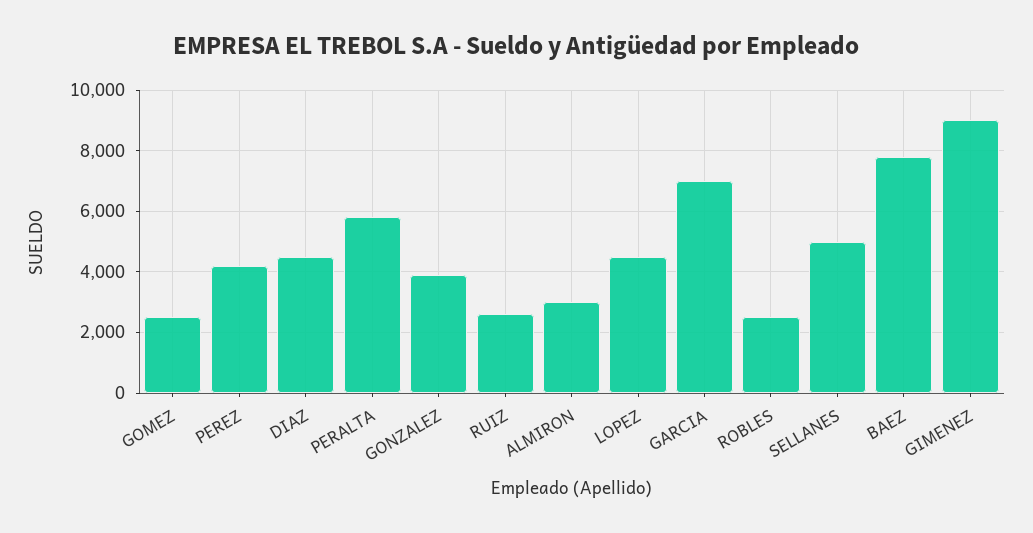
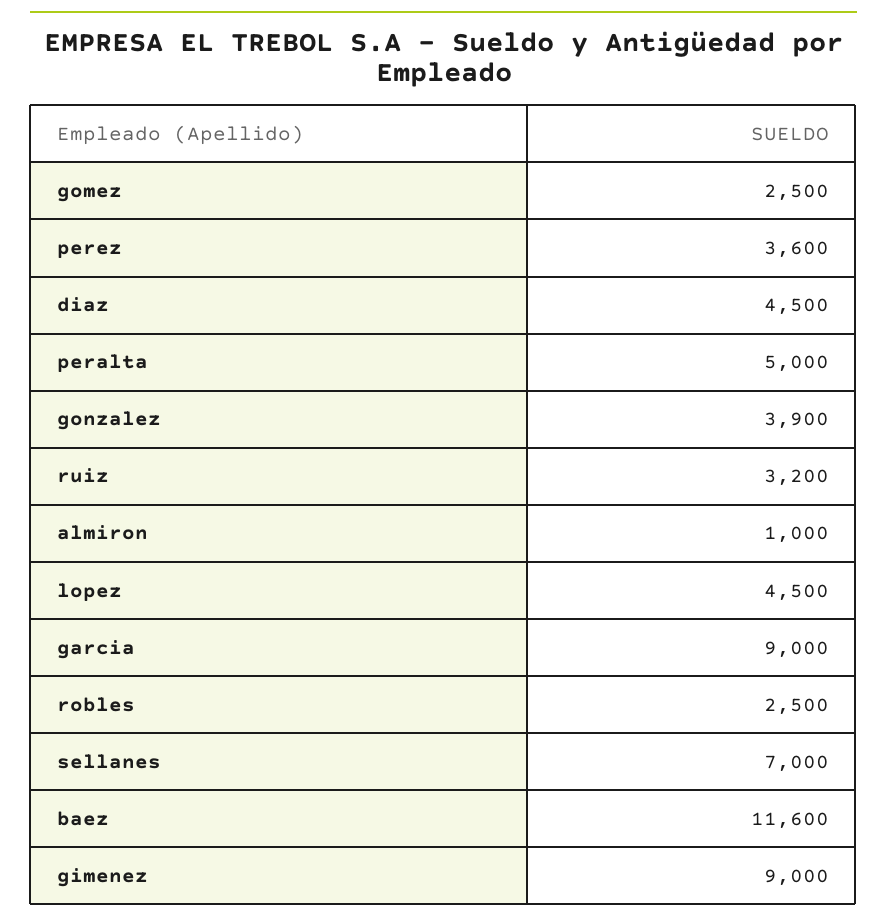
  {
    "GOMEZ": 2500,
-   "PEREZ": 4200,
+   "PEREZ": 3600,
    "DIAZ": 4500,
-   "PERALTA": 5800,
+   "PERALTA": 5000,
    "GONZALEZ": 3900,
-   "RUIZ": 2600,
+   "RUIZ": 3200,
-   "ALMIRON": 3000,
+   "ALMIRON": 1000,
    "LOPEZ": 4500,
-   "GARCIA": 7000,
+   "GARCIA": 9000,
    "ROBLES": 2500,
-   "SELLANES": 5000,
+   "SELLANES": 7000,
-   "BAEZ": 7800,
+   "BAEZ": 11600,
    "GIMENEZ": 9000
  }

